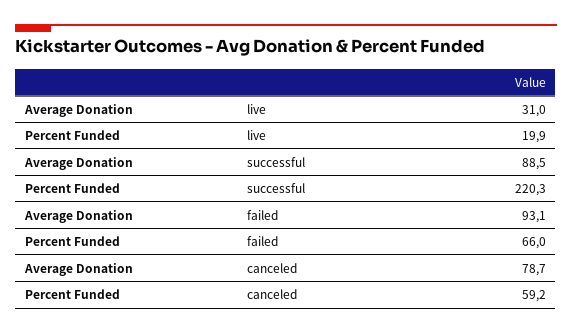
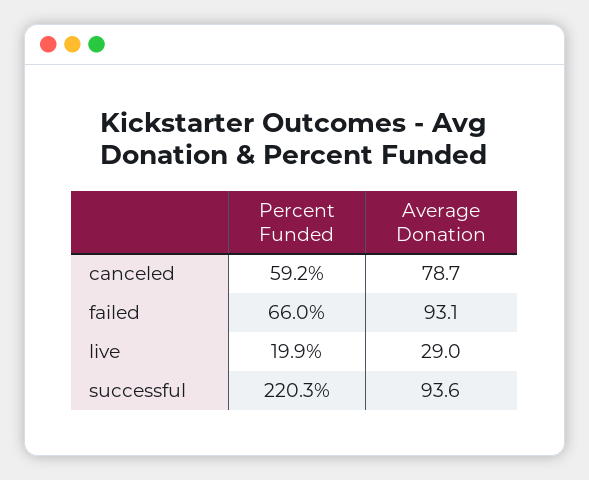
  {
    "Average Donation": {
-     "live": 31,
+     "live": 29,
-     "successful": 88.5,
+     "successful": 93.6,
      "failed": 93.1,
      "canceled": 78.7
    },
    "Percent Funded": {
      "live": 19.9,
      "successful": 220.3,
      "failed": 66,
      "canceled": 59.2
    }
  }

